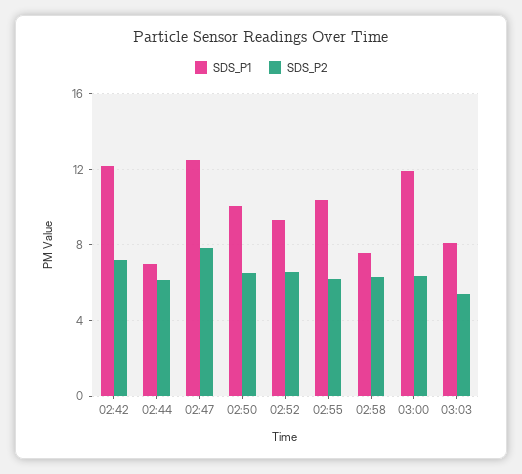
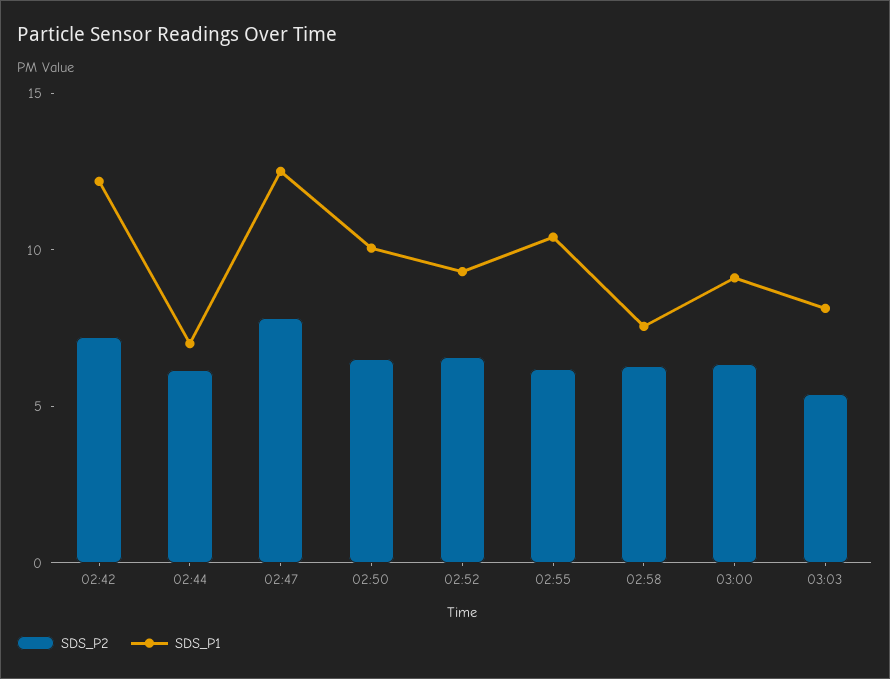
  {
    "SDS_P1": {
      "02:42": 12,
      "02:44": 7,
      "02:47": 12.5,
      "02:50": 10,
      "02:52": 9.5,
      "02:55": 10.5,
      "02:58": 7.5,
-     "03:00": 12,
+     "03:00": 9,
      "03:03": 8
    },
    "SDS_P2": {
      "02:42": 7,
      "02:44": 6,
      "02:47": 8,
      "02:50": 6.5,
      "02:52": 6.5,
      "02:55": 6,
      "02:58": 6.5,
      "03:00": 6.5,
      "03:03": 5.5
    }
  }

